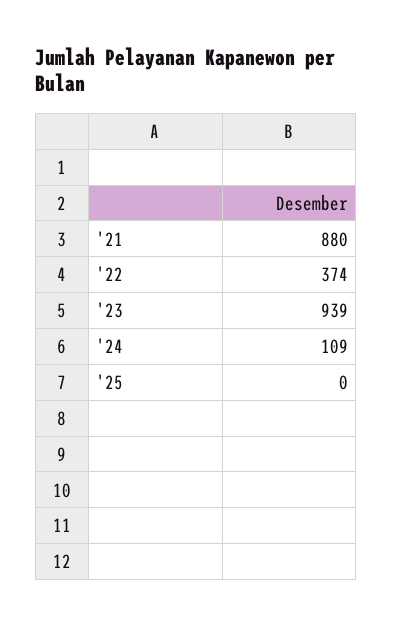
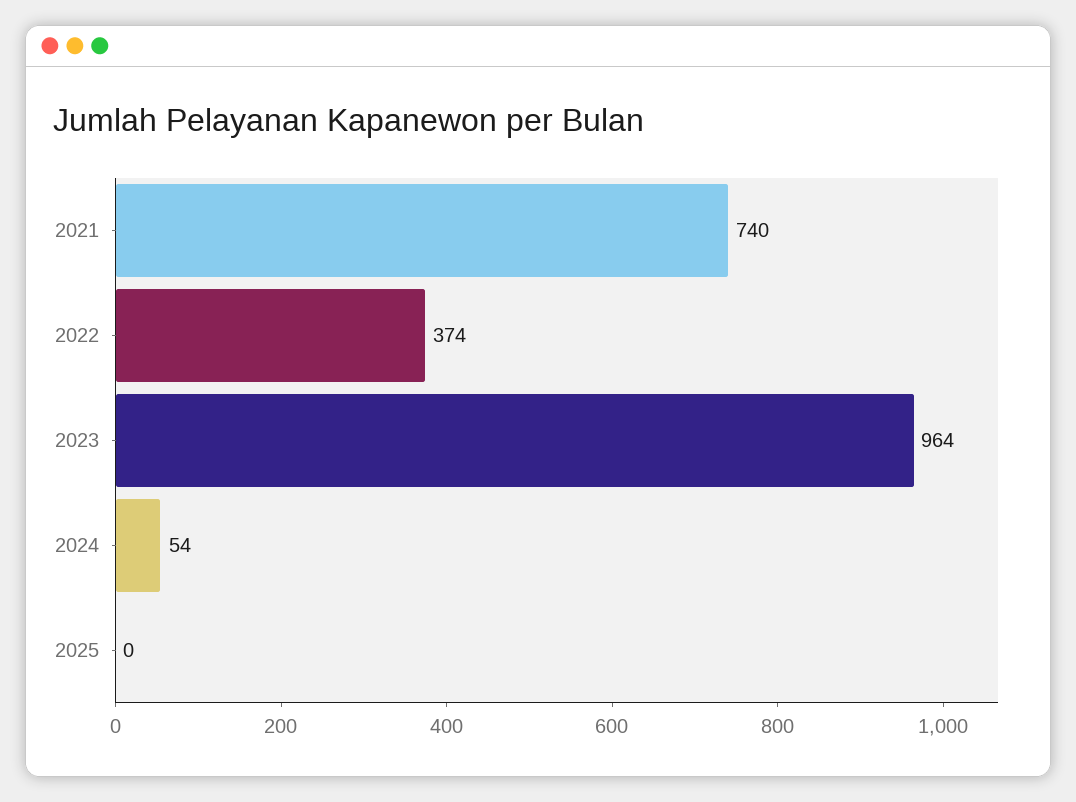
  {
-   "'21": 880,
+   "'21": 740,
    "'22": 374,
-   "'23": 939,
+   "'23": 964,
-   "'24": 109,
+   "'24": 54,
    "'25": 0
  }

